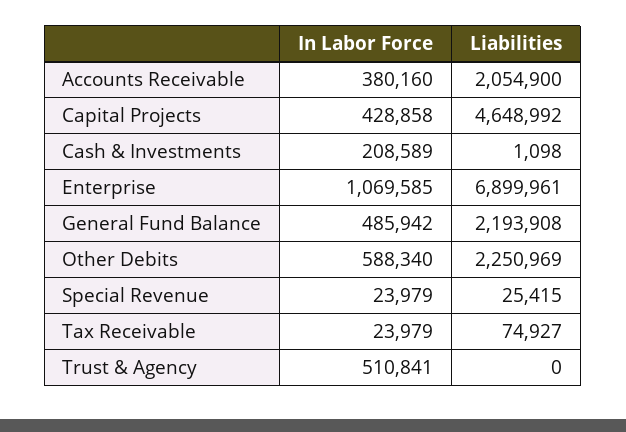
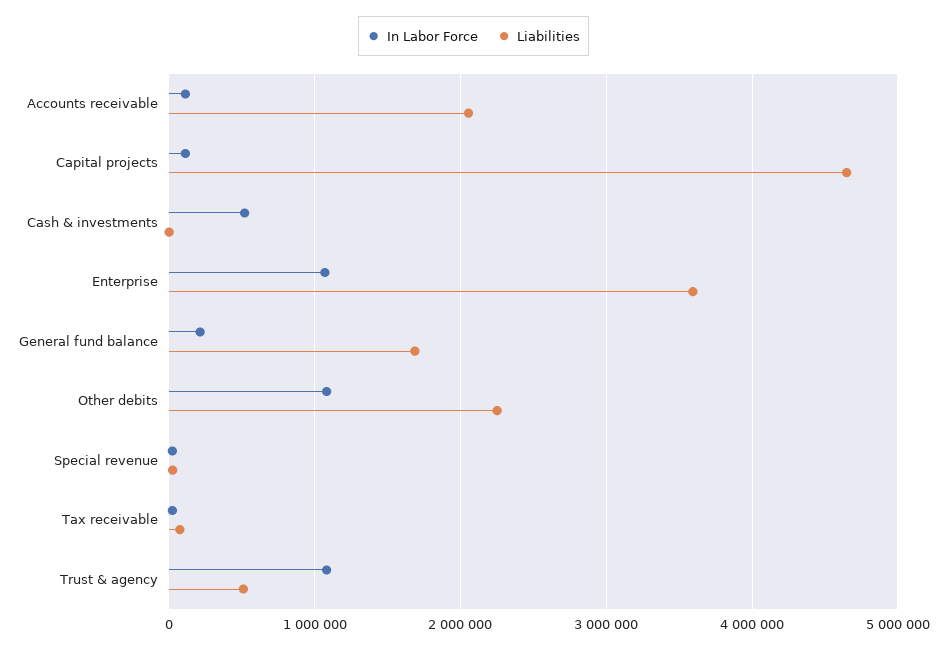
  {
    "In Labor Force": {
-     "Accounts Receivable": 380160,
+     "Accounts Receivable": 100000,
-     "Capital Projects": 428858,
+     "Capital Projects": 100000,
-     "Cash & Investments": 208589,
+     "Cash & Investments": 500000,
      "Enterprise": 1069585,
-     "General Fund Balance": 485942,
+     "General Fund Balance": 200000,
-     "Other Debits": 588340,
+     "Other Debits": 1100000,
      "Special Revenue": 23979,
      "Tax Receivable": 23979,
-     "Trust & Agency": 510841
+     "Trust & Agency": 1100000
    },
    "Liabilities": {
      "Accounts Receivable": 2054900,
      "Capital Projects": 4648992,
      "Cash & Investments": 1098,
-     "Enterprise": 6899961,
+     "Enterprise": 3600000,
-     "General Fund Balance": 2193908,
+     "General Fund Balance": 1700000,
      "Other Debits": 2250969,
      "Special Revenue": 25415,
      "Tax Receivable": 74927,
-     "Trust & Agency": 0
+     "Trust & Agency": 500000
    }
  }

